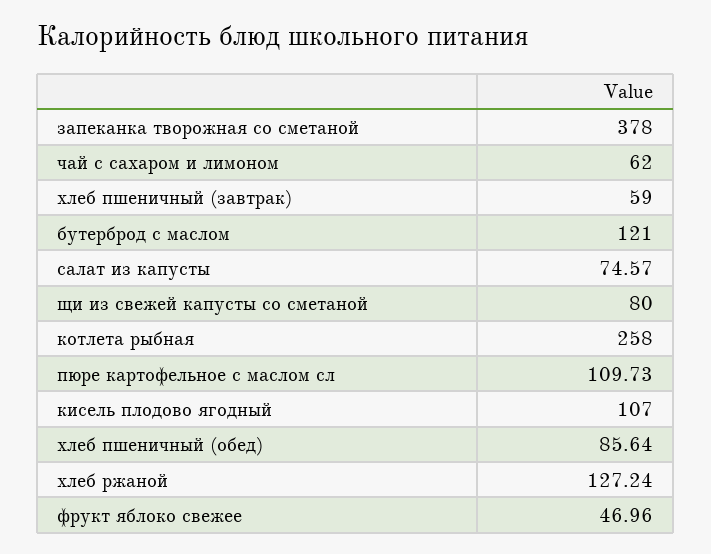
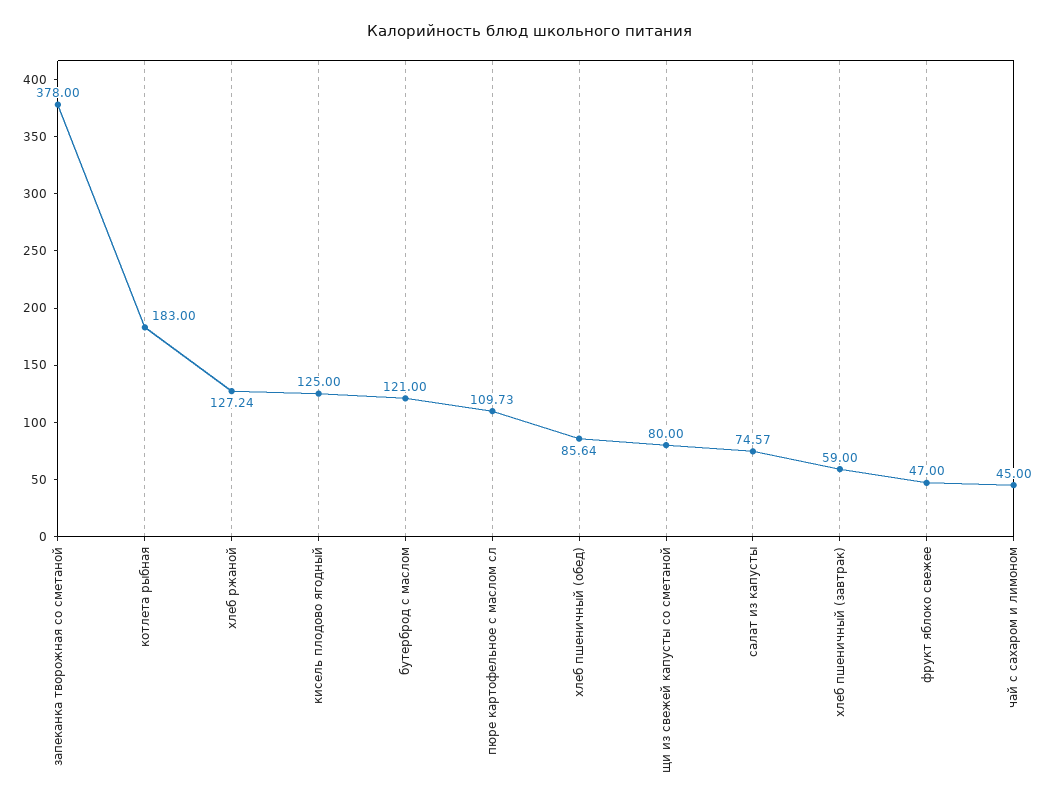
  {
    "запеканка творожная со сметаной": 378,
-   "чай с сахаром и лимоном": 62,
+   "чай с сахаром и лимоном": 45,
    "хлеб пшеничный (завтрак)": 59,
    "бутерброд с маслом": 121,
    "салат из капусты": 74.57,
    "щи из свежей капусты со сметаной": 80,
-   "котлета рыбная": 258,
+   "котлета рыбная": 183,
    "пюре картофельное с маслом сл": 109.73,
-   "кисель плодово ягодный": 107,
+   "кисель плодово ягодный": 125,
    "хлеб пшеничный (обед)": 85.64,
    "хлеб ржаной": 127.24,
-   "фрукт яблоко свежее": 46.96
+   "фрукт яблоко свежее": 47
  }

